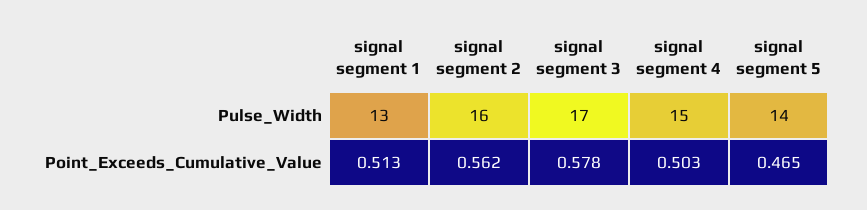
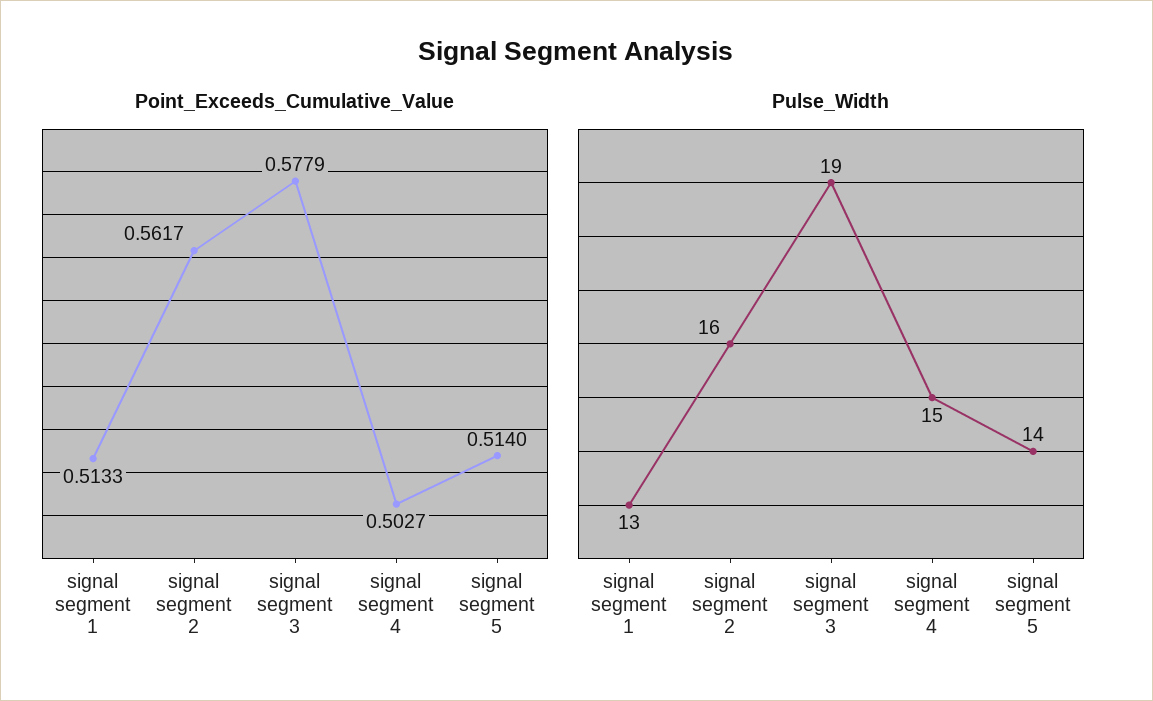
  {
    "Pulse_Width": {
      "signal segment 1": 13,
      "signal segment 2": 16,
-     "signal segment 3": 17,
+     "signal segment 3": 19,
      "signal segment 4": 15,
      "signal segment 5": 14
    },
    "Point_Exceeds_Cumulative_Value": {
      "signal segment 1": 0.5133,
      "signal segment 2": 0.5617,
      "signal segment 3": 0.5779,
      "signal segment 4": 0.5027,
-     "signal segment 5": 0.465
+     "signal segment 5": 0.514
    }
  }

